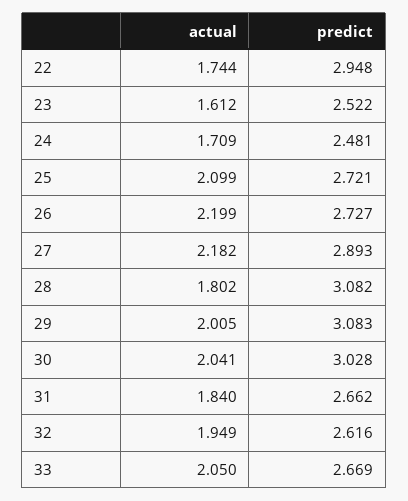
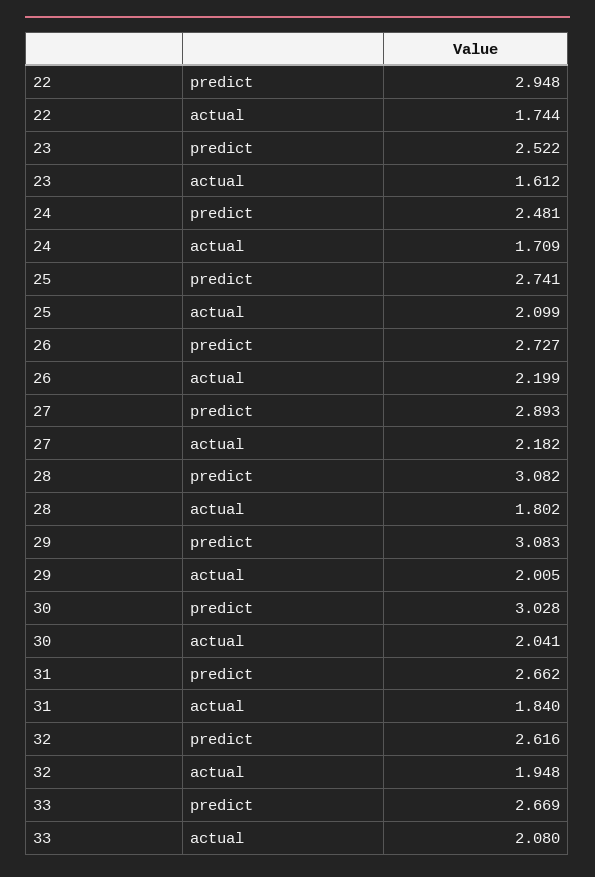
  {
    "actual": {
      "22": 1.744,
      "23": 1.612,
      "24": 1.709,
      "25": 2.099,
      "26": 2.199,
      "27": 2.182,
      "28": 1.802,
      "29": 2.005,
      "30": 2.041,
      "31": 1.84,
-     "32": 1.949,
+     "32": 1.948,
-     "33": 2.05
+     "33": 2.08
    },
    "predict": {
      "22": 2.948,
      "23": 2.522,
      "24": 2.481,
-     "25": 2.721,
+     "25": 2.741,
      "26": 2.727,
      "27": 2.893,
      "28": 3.082,
      "29": 3.083,
      "30": 3.028,
      "31": 2.662,
      "32": 2.616,
      "33": 2.669
    }
  }

